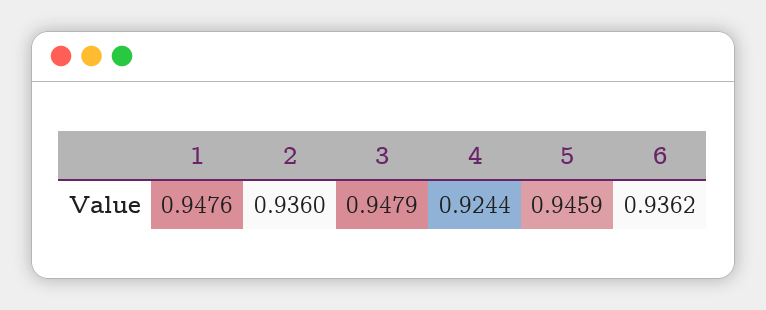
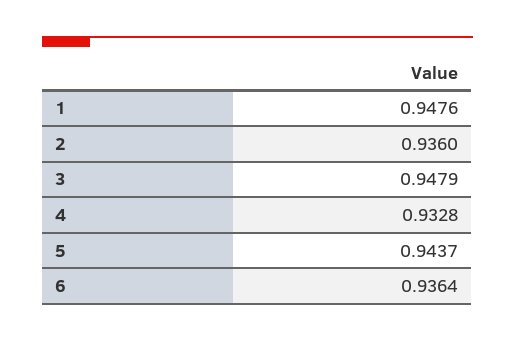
  {
    "1": 0.9476,
    "2": 0.936,
    "3": 0.9479,
-   "4": 0.9244,
+   "4": 0.9328,
-   "5": 0.9459,
+   "5": 0.9437,
-   "6": 0.9362
+   "6": 0.9364
  }

